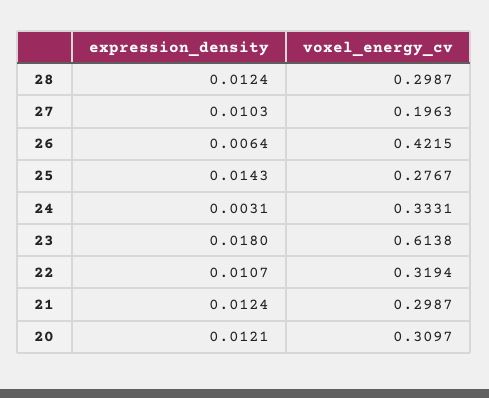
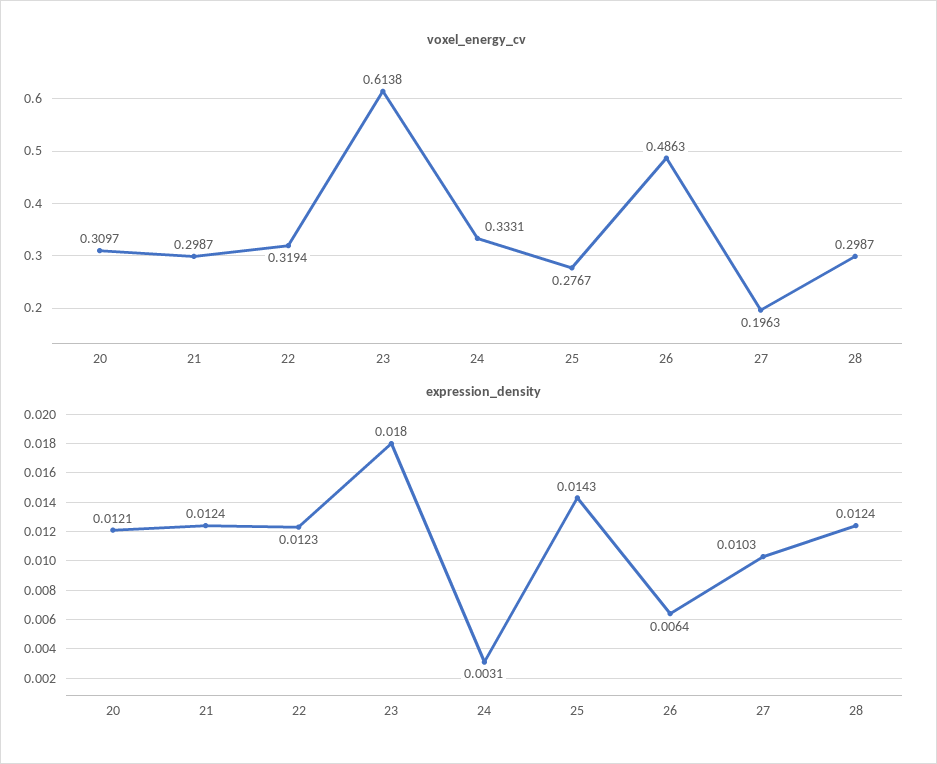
  {
    "expression_density": {
      "28": 0.0124,
      "27": 0.0103,
      "26": 0.0064,
      "25": 0.0143,
      "24": 0.0031,
      "23": 0.018,
-     "22": 0.0107,
+     "22": 0.0123,
      "21": 0.0124,
      "20": 0.0121
    },
    "voxel_energy_cv": {
      "28": 0.2987,
      "27": 0.1963,
-     "26": 0.4215,
+     "26": 0.4863,
      "25": 0.2767,
      "24": 0.3331,
      "23": 0.6138,
      "22": 0.3194,
      "21": 0.2987,
      "20": 0.3097
    }
  }

